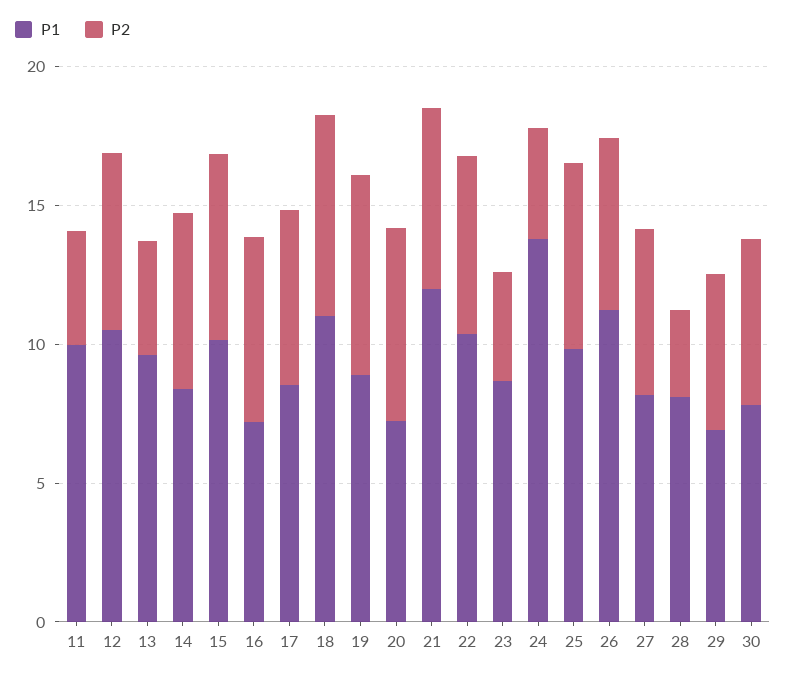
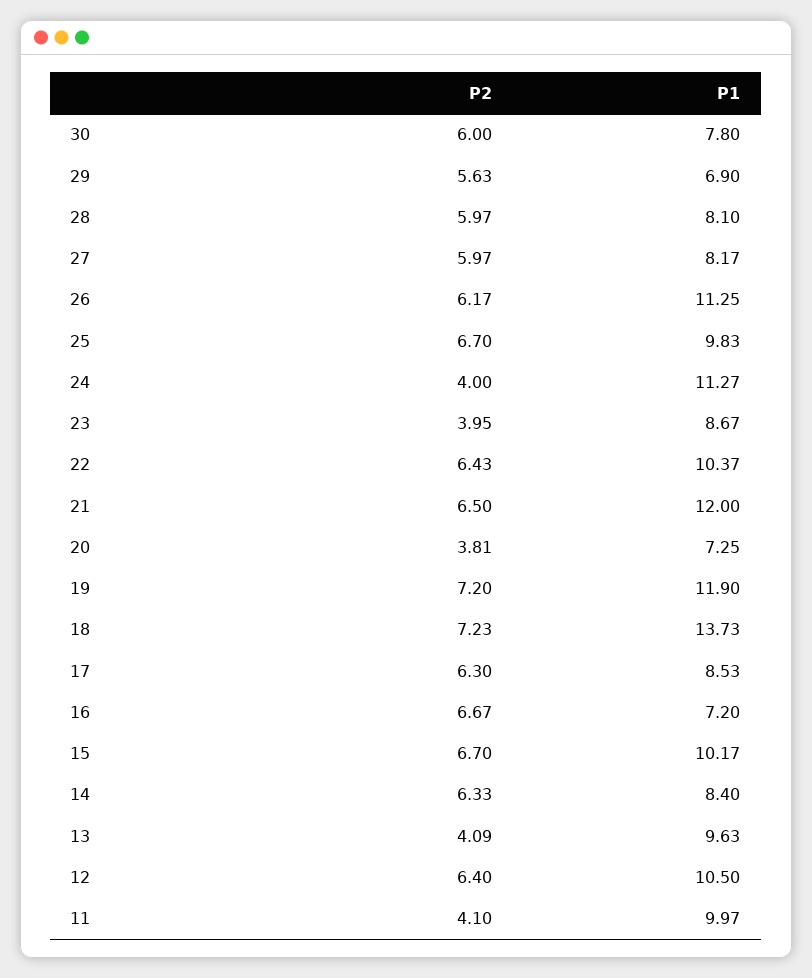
  {
    "P1": {
      "11": 9.97,
      "12": 10.5,
      "13": 9.63,
      "14": 8.4,
      "15": 10.17,
      "16": 7.2,
      "17": 8.53,
-     "18": 11,
+     "18": 13.73,
-     "19": 9,
+     "19": 11.9,
      "20": 7.25,
      "21": 12,
      "22": 10.37,
      "23": 8.67,
-     "24": 14,
+     "24": 11.27,
      "25": 9.83,
      "26": 11.25,
      "27": 8.17,
      "28": 8.1,
      "29": 6.9,
      "30": 7.8
    },
    "P2": {
      "11": 4.1,
      "12": 6.4,
      "13": 4.09,
      "14": 6.33,
      "15": 6.7,
      "16": 6.67,
      "17": 6.3,
      "18": 7.23,
      "19": 7.2,
-     "20": 7,
+     "20": 3.81,
      "21": 6.5,
      "22": 6.43,
      "23": 3.95,
      "24": 4,
      "25": 6.7,
      "26": 6.17,
      "27": 5.97,
-     "28": 3,
+     "28": 5.97,
      "29": 5.63,
      "30": 6
    }
  }

